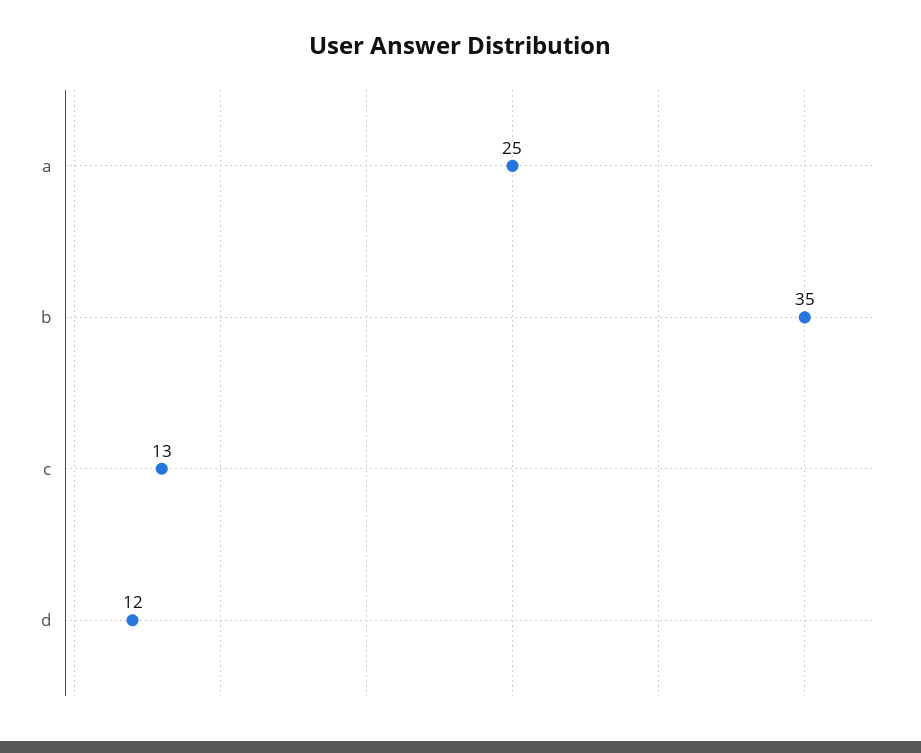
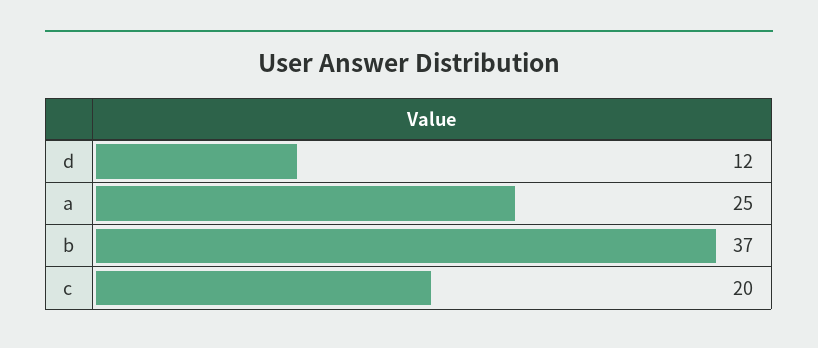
  {
    "a": 25,
-   "b": 35,
+   "b": 37,
-   "c": 13,
+   "c": 20,
    "d": 12
  }

